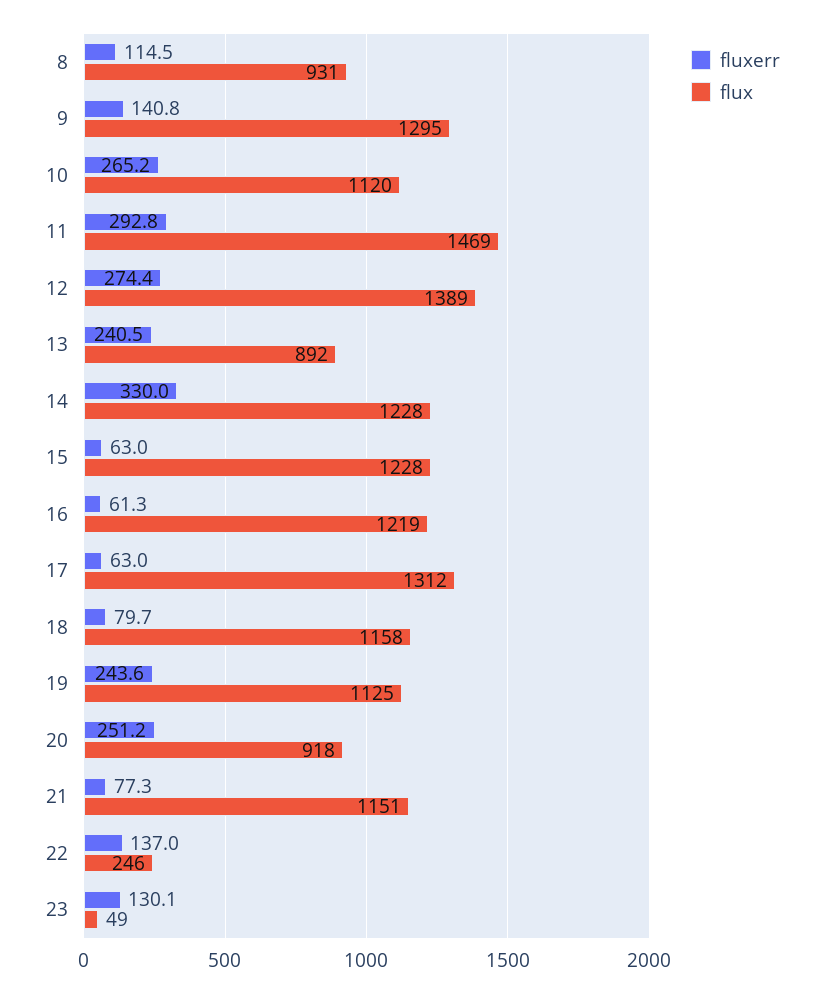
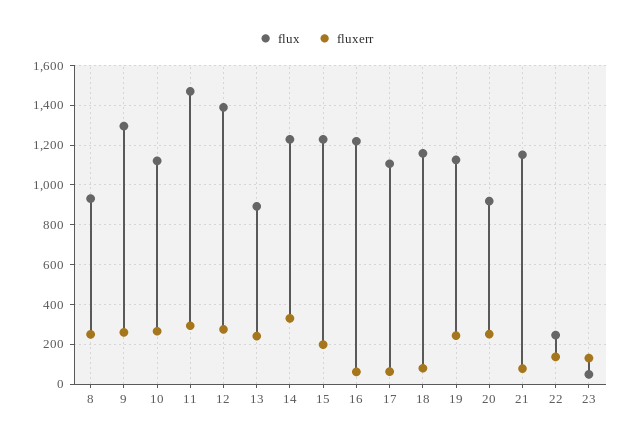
  {
    "fluxerr": {
-     "8": 114.5,
+     "8": 250,
-     "9": 140.8,
+     "9": 250,
      "10": 265.2,
      "11": 292.8,
      "12": 274.4,
      "13": 240.5,
      "14": 330,
-     "15": 63,
+     "15": 200,
      "16": 61.3,
      "17": 63,
      "18": 79.7,
      "19": 243.6,
      "20": 251.2,
      "21": 77.3,
      "22": 137,
      "23": 130.1
    },
    "flux": {
      "8": 931,
      "9": 1295,
      "10": 1120,
      "11": 1469,
      "12": 1389,
      "13": 892,
      "14": 1228,
      "15": 1228,
      "16": 1219,
-     "17": 1312,
+     "17": 1100,
      "18": 1158,
      "19": 1125,
      "20": 918,
      "21": 1151,
      "22": 246,
      "23": 49
    }
  }

